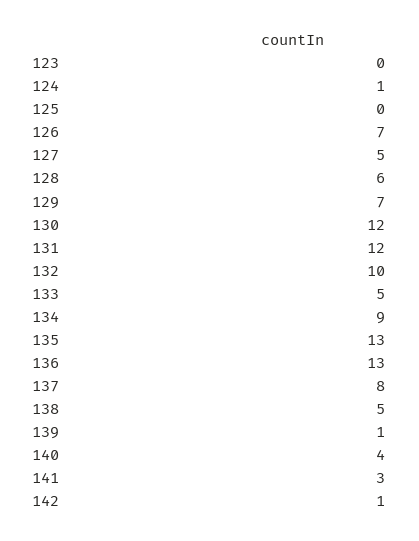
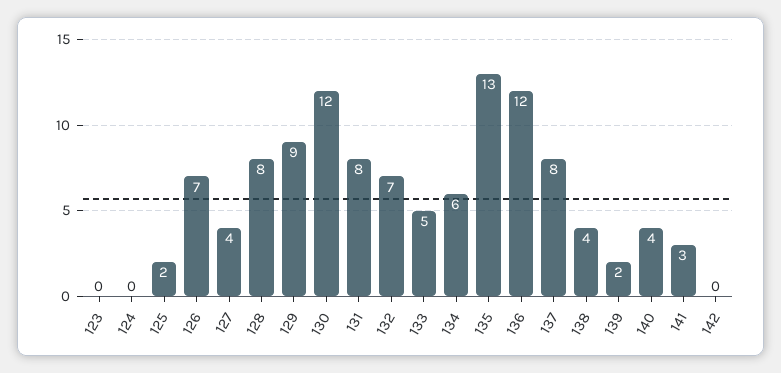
  {
    "123": 0,
-   "124": 1,
+   "124": 0,
-   "125": 0,
+   "125": 2,
    "126": 7,
-   "127": 5,
+   "127": 4,
-   "128": 6,
+   "128": 8,
-   "129": 7,
+   "129": 9,
    "130": 12,
-   "131": 12,
+   "131": 8,
-   "132": 10,
+   "132": 7,
    "133": 5,
-   "134": 9,
+   "134": 6,
    "135": 13,
-   "136": 13,
+   "136": 12,
    "137": 8,
-   "138": 5,
+   "138": 4,
-   "139": 1,
+   "139": 2,
    "140": 4,
    "141": 3,
-   "142": 1
+   "142": 0
  }

